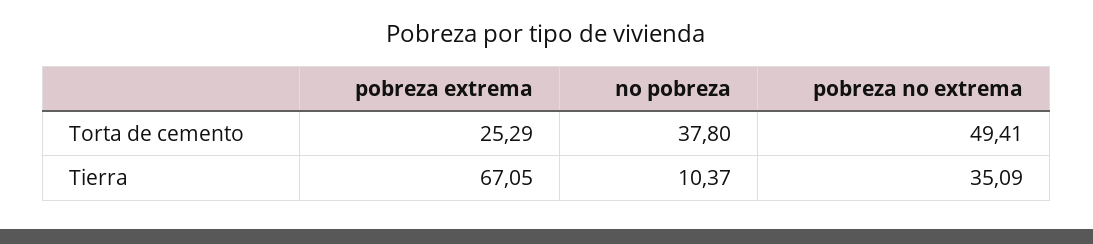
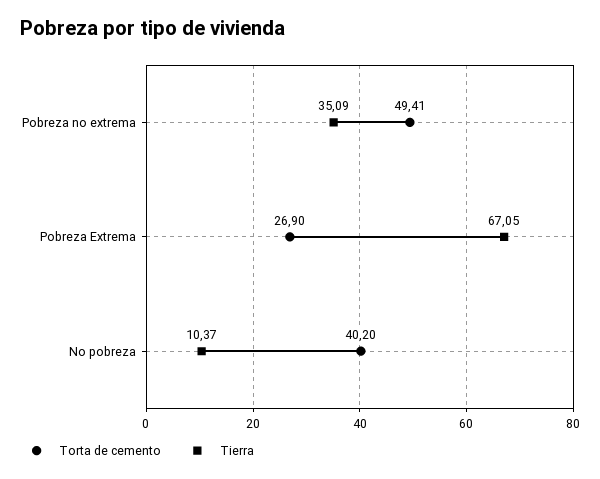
  {
    "Torta de cemento": {
-     "pobreza extrema": 25.29,
+     "pobreza extrema": 26.9,
-     "no pobreza": 37.8,
+     "no pobreza": 40.2,
      "pobreza no extrema": 49.41
    },
    "Tierra": {
      "pobreza extrema": 67.05,
      "no pobreza": 10.37,
      "pobreza no extrema": 35.09
    }
  }

